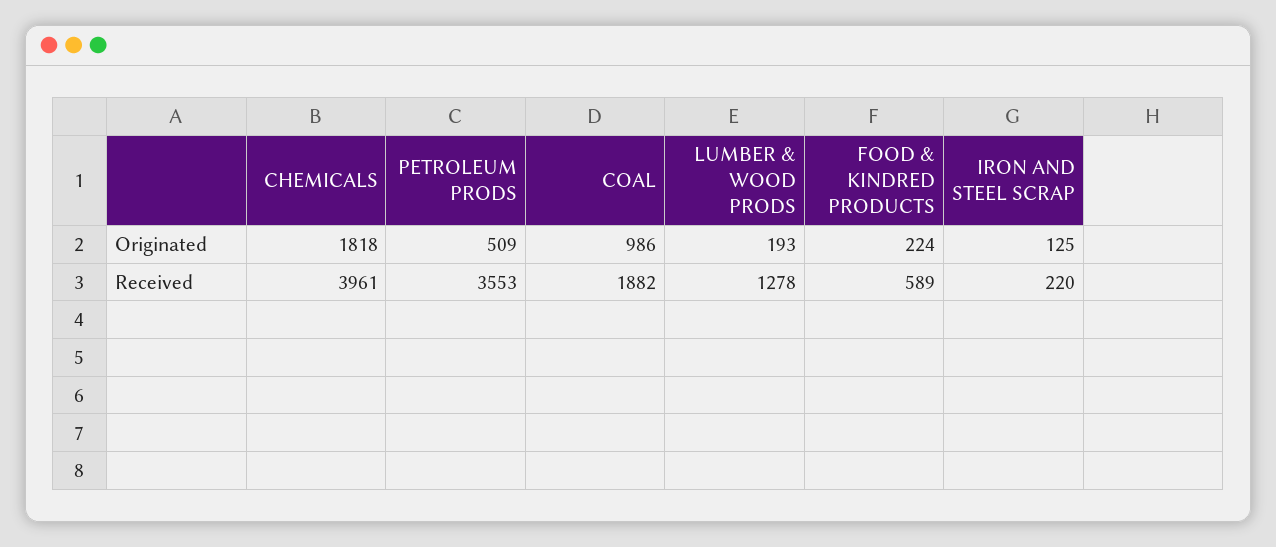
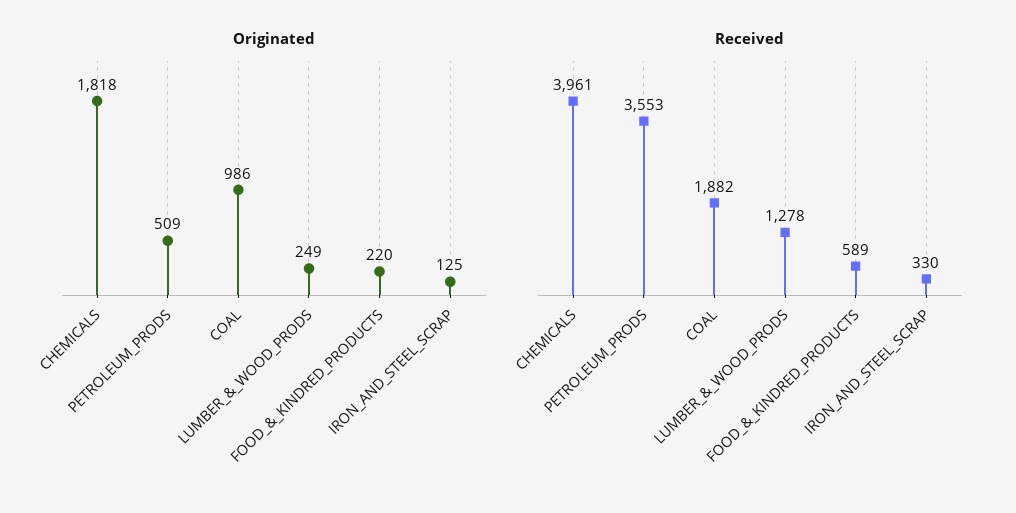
  {
    "Originated": {
      "CHEMICALS": 1818,
      "PETROLEUM PRODS": 509,
      "COAL": 986,
-     "LUMBER & WOOD PRODS": 193,
+     "LUMBER & WOOD PRODS": 249,
-     "FOOD & KINDRED PRODUCTS": 224,
+     "FOOD & KINDRED PRODUCTS": 220,
      "IRON AND STEEL SCRAP": 125
    },
    "Received": {
      "CHEMICALS": 3961,
      "PETROLEUM PRODS": 3553,
      "COAL": 1882,
      "LUMBER & WOOD PRODS": 1278,
      "FOOD & KINDRED PRODUCTS": 589,
-     "IRON AND STEEL SCRAP": 220
+     "IRON AND STEEL SCRAP": 330
    }
  }

